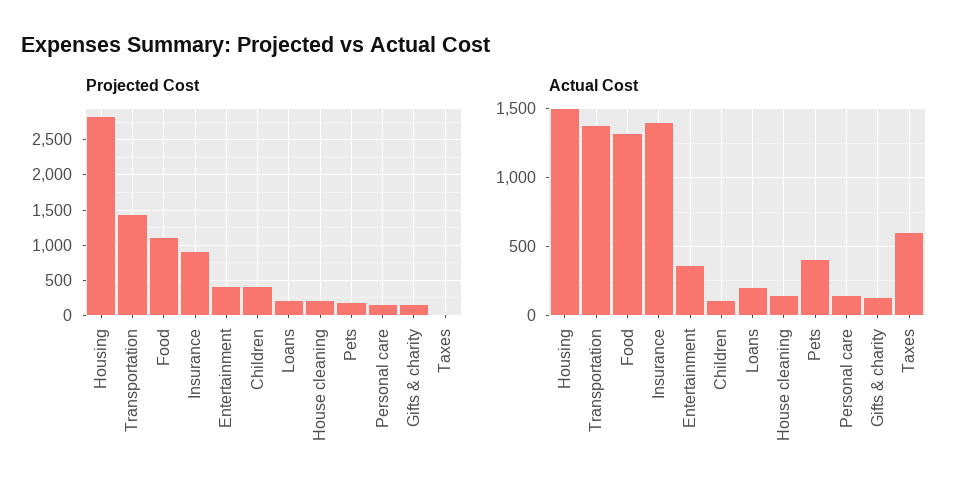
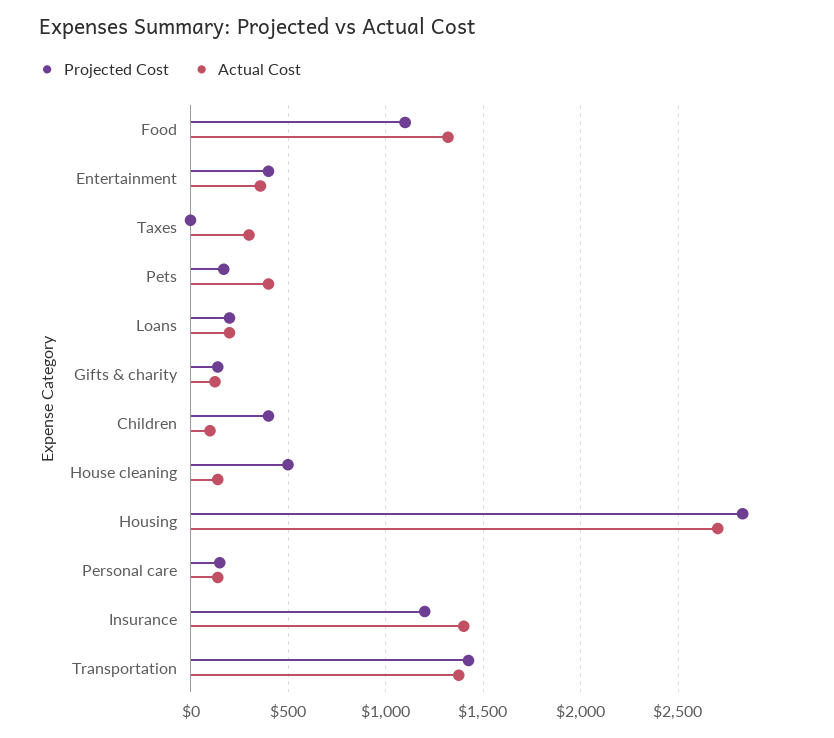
  {
    "Projected Cost": {
      "Housing": 2850,
      "Transportation": 1450,
      "Food": 1100,
-     "Insurance": 900,
+     "Insurance": 1200,
      "Entertainment": 400,
      "Children": 400,
      "Loans": 200,
-     "House cleaning": 200,
+     "House cleaning": 500,
      "Pets": 150,
      "Personal care": 150,
      "Gifts & charity": 150,
      "Taxes": 0
    },
    "Actual Cost": {
-     "Housing": 1500,
+     "Housing": 2700,
      "Transportation": 1400,
      "Food": 1300,
      "Insurance": 1400,
      "Entertainment": 350,
      "Children": 100,
      "Loans": 200,
      "House cleaning": 150,
      "Pets": 400,
      "Personal care": 150,
      "Gifts & charity": 150,
-     "Taxes": 600
+     "Taxes": 300
    }
  }

